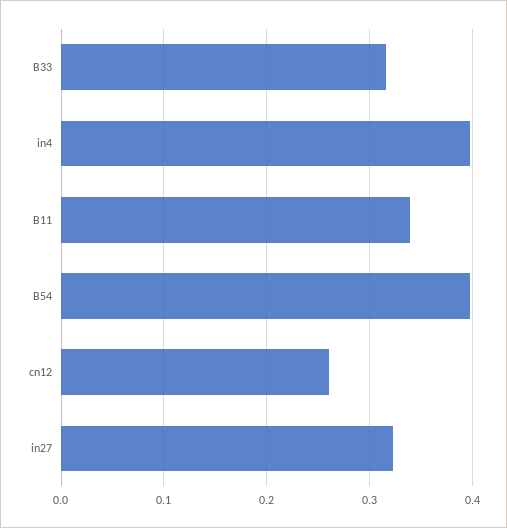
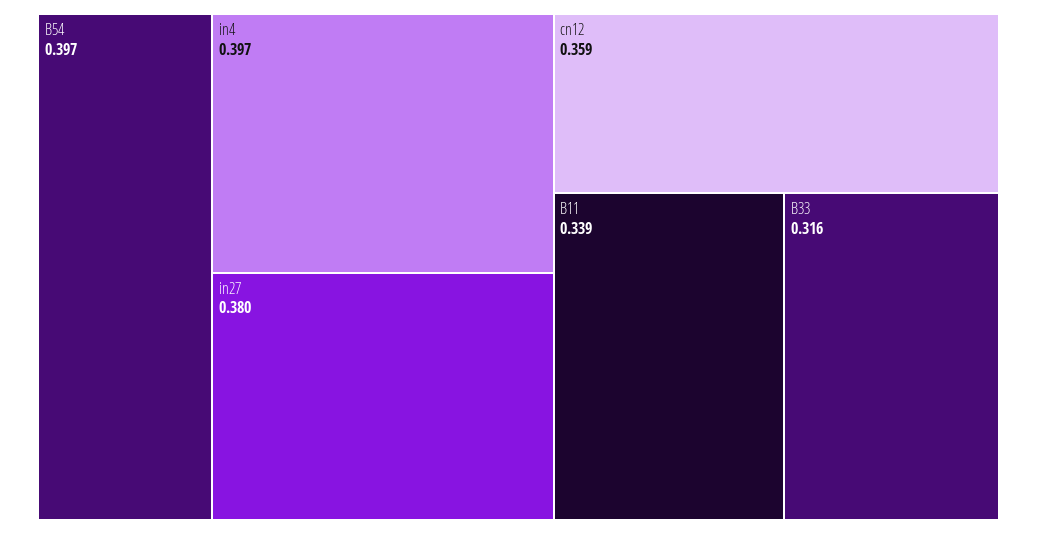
  {
    "B33": 0.316,
    "in4": 0.397,
    "B11": 0.339,
    "B54": 0.397,
-   "cn12": 0.26,
+   "cn12": 0.359,
-   "in27": 0.32
+   "in27": 0.38
  }

